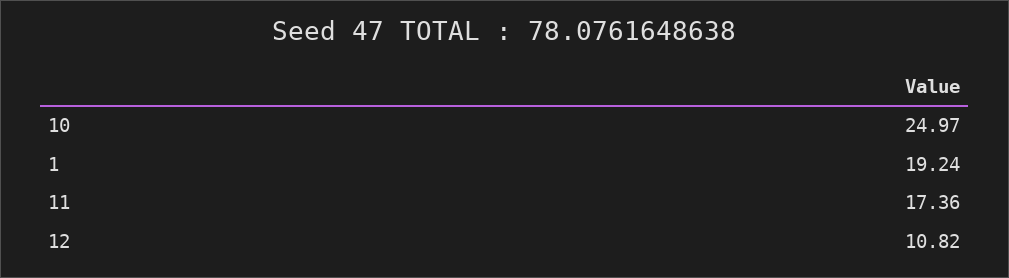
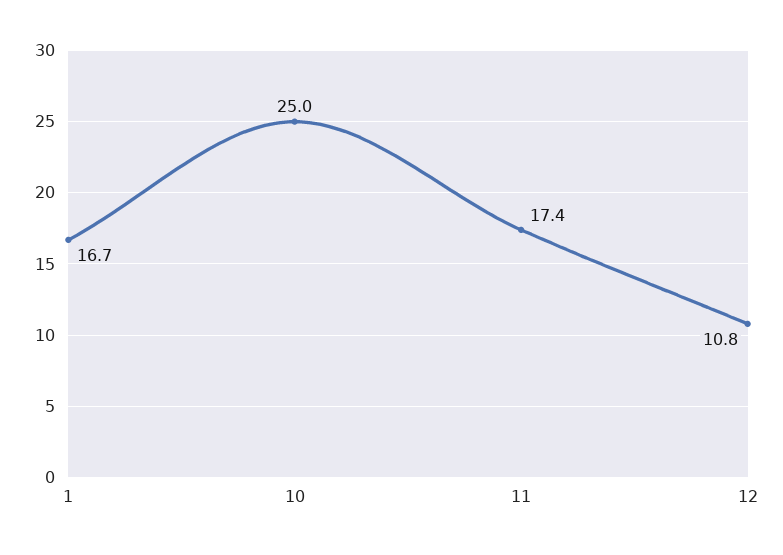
  {
    "10": 24.97,
-   "1": 19.24,
+   "1": 16.7,
    "11": 17.36,
    "12": 10.82
  }

